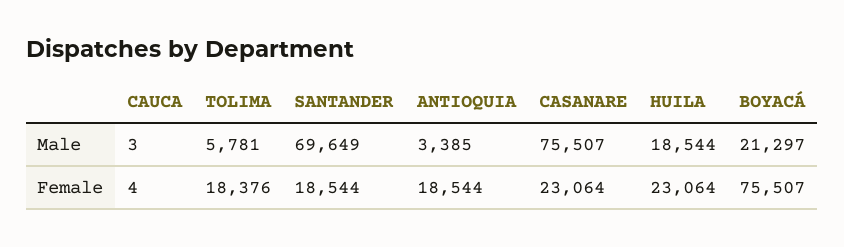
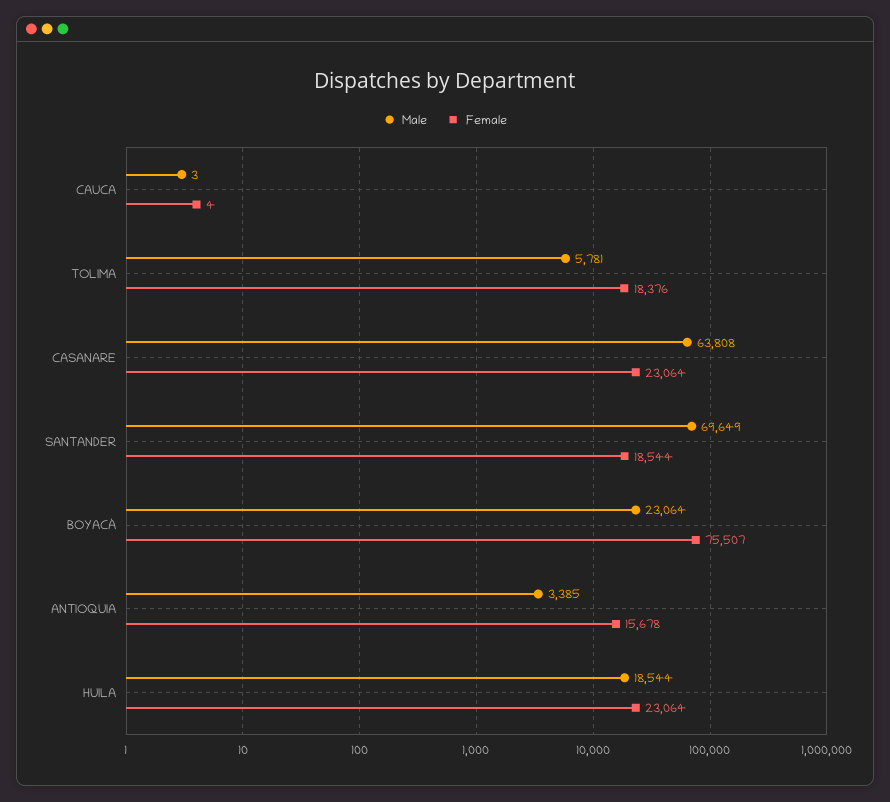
  {
    "Male": {
      "CAUCA": 3,
      "TOLIMA": 5781,
      "SANTANDER": 69649,
      "ANTIOQUIA": 3385,
-     "CASANARE": 75507,
+     "CASANARE": 63808,
      "HUILA": 18544,
-     "BOYACÁ": 21297
+     "BOYACÁ": 23064
    },
    "Female": {
      "CAUCA": 4,
      "TOLIMA": 18376,
      "SANTANDER": 18544,
-     "ANTIOQUIA": 18544,
+     "ANTIOQUIA": 15678,
      "CASANARE": 23064,
      "HUILA": 23064,
      "BOYACÁ": 75507
    }
  }

